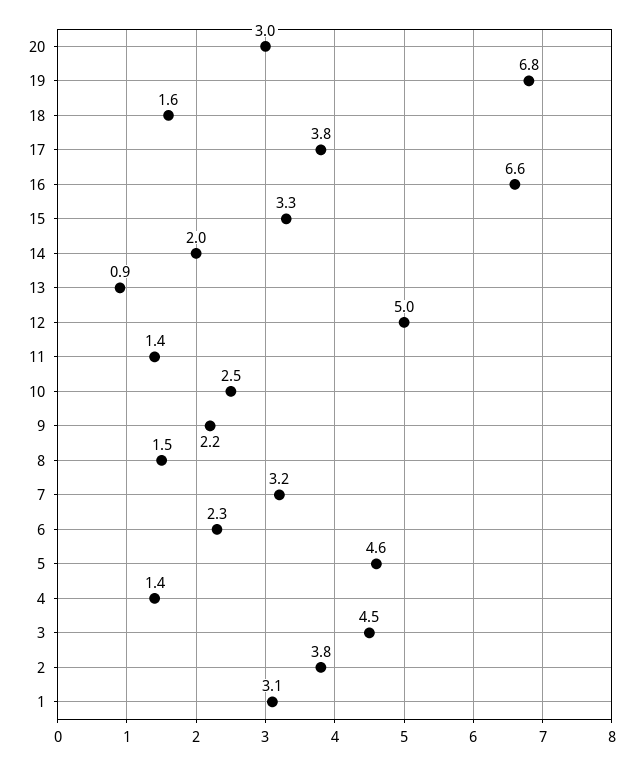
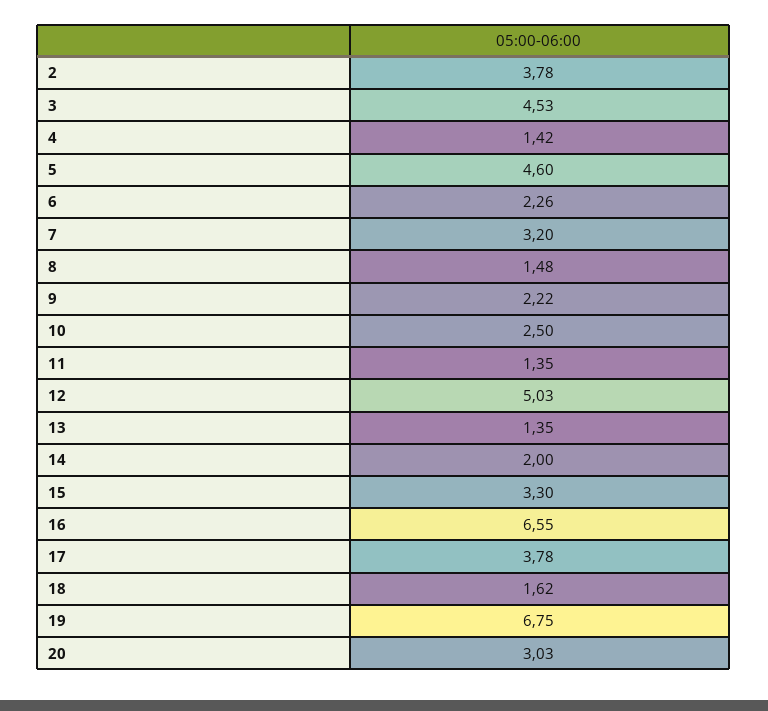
  {
    "20": 3.03,
    "19": 6.75,
    "18": 1.62,
    "17": 3.78,
    "16": 6.55,
    "15": 3.3,
    "14": 2,
-   "13": 0.9,
+   "13": 1.35,
    "12": 5.03,
    "11": 1.35,
    "10": 2.5,
    "9": 2.22,
    "8": 1.48,
    "7": 3.2,
    "6": 2.26,
    "5": 4.6,
    "4": 1.42,
    "3": 4.53,
-   "2": 3.78,
+   "2": 3.78
-   "1": 3.1
  }

